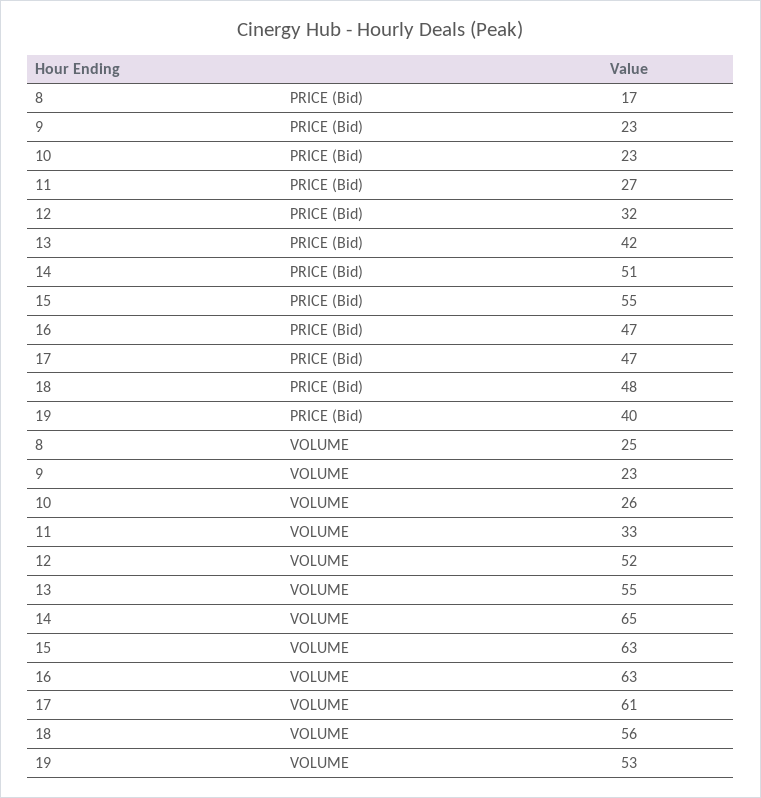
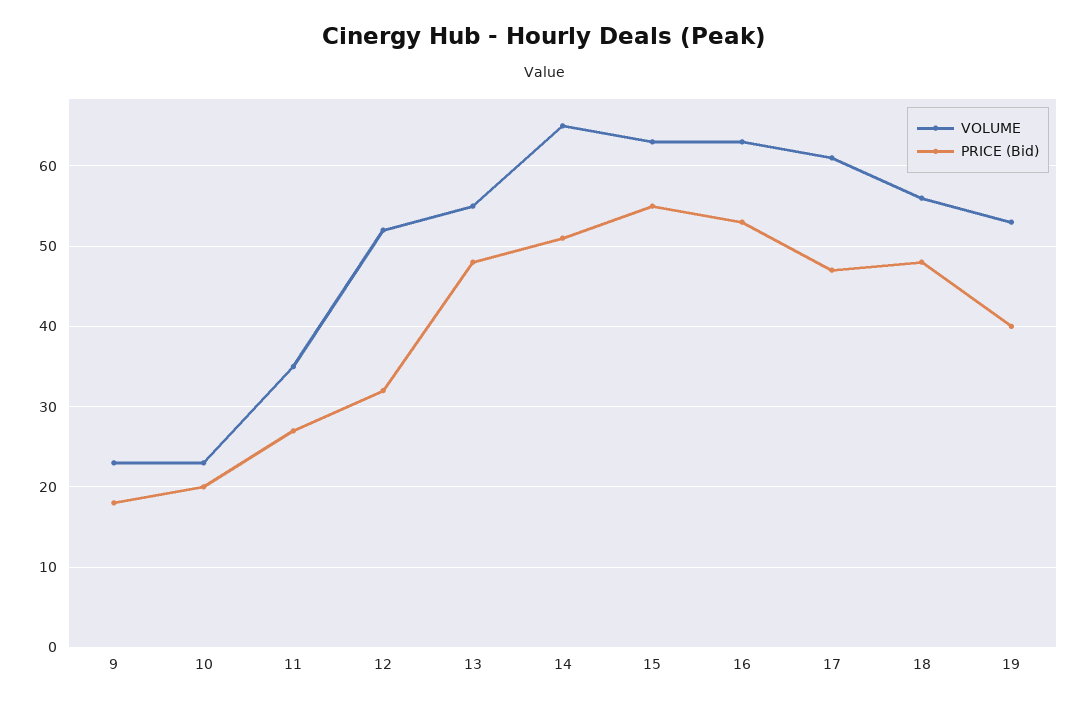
  {
    "PRICE (Bid)": {
-     "8": 17,
-     "9": 23,
+     "9": 18,
-     "10": 23,
+     "10": 20,
      "11": 27,
      "12": 32,
-     "13": 42,
+     "13": 48,
      "14": 51,
      "15": 55,
-     "16": 47,
+     "16": 53,
      "17": 47,
      "18": 48,
      "19": 40
    },
    "VOLUME": {
-     "8": 25,
      "9": 23,
-     "10": 26,
+     "10": 23,
-     "11": 33,
+     "11": 35,
      "12": 52,
      "13": 55,
      "14": 65,
      "15": 63,
      "16": 63,
      "17": 61,
      "18": 56,
      "19": 53
    }
  }

